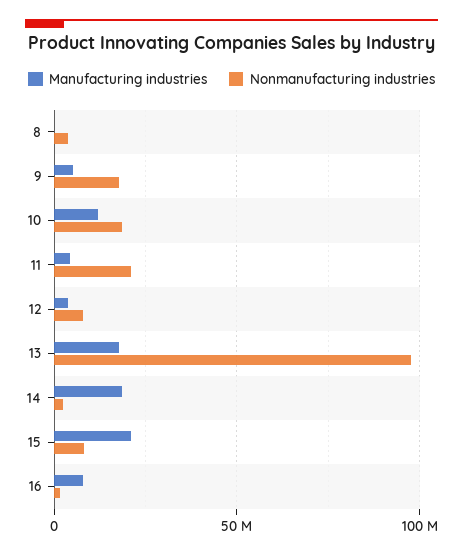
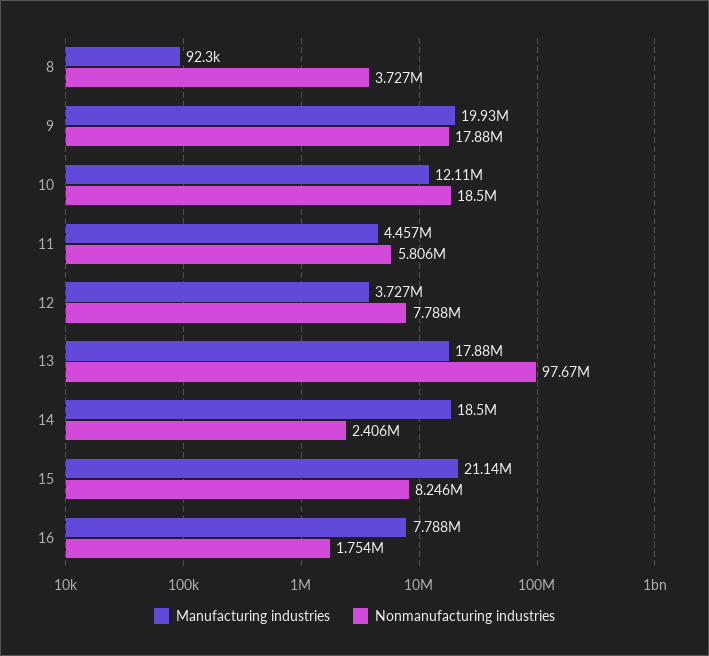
  {
    "Manufacturing industries": {
      "8": 92300,
-     "9": 5000000,
+     "9": 19930000,
      "10": 12110000,
      "11": 4457000,
      "12": 3727000,
      "13": 17880000,
      "14": 18500000,
      "15": 21140000,
      "16": 7788000
    },
    "Nonmanufacturing industries": {
      "8": 3727000,
      "9": 17880000,
      "10": 18500000,
-     "11": 20000000,
+     "11": 5806000,
      "12": 7788000,
      "13": 97670000,
      "14": 2406000,
      "15": 8246000,
      "16": 1754000
    }
  }

